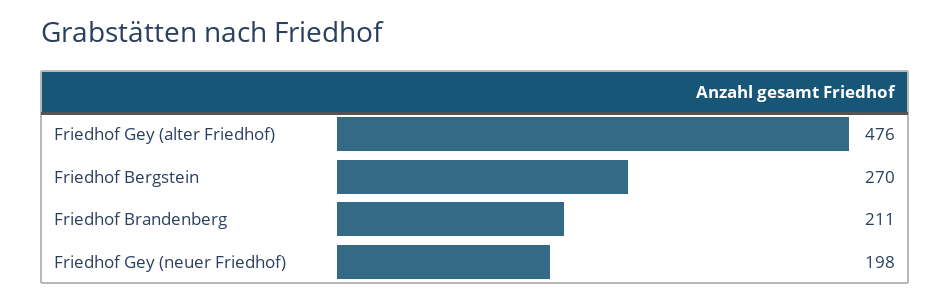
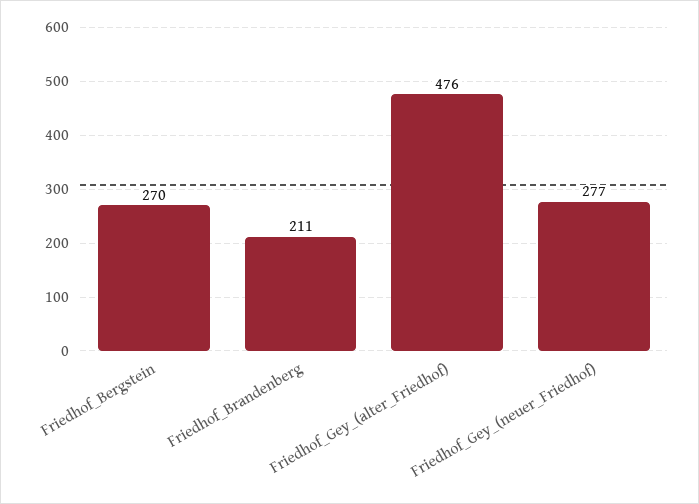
  {
    "Friedhof Gey (alter Friedhof)": 476,
    "Friedhof Bergstein": 270,
    "Friedhof Brandenberg": 211,
-   "Friedhof Gey (neuer Friedhof)": 198
+   "Friedhof Gey (neuer Friedhof)": 277
  }

